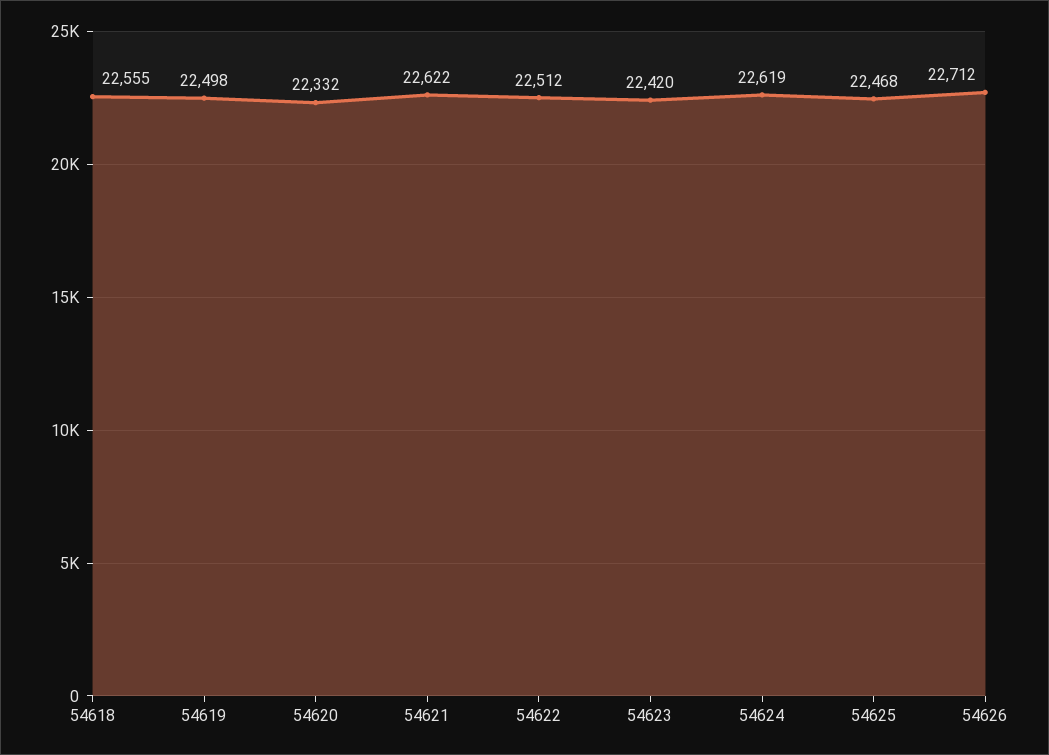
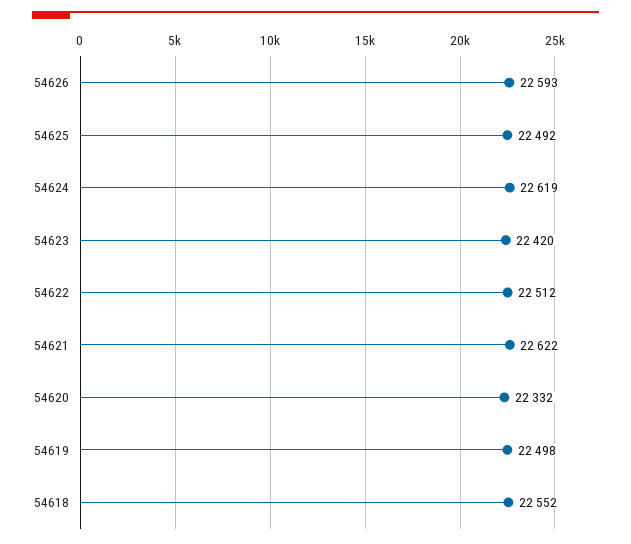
  {
-   "54618": 22555,
+   "54618": 22552,
    "54619": 22498,
    "54620": 22332,
    "54621": 22622,
    "54622": 22512,
    "54623": 22420,
    "54624": 22619,
-   "54625": 22468,
+   "54625": 22492,
-   "54626": 22712
+   "54626": 22593
  }

